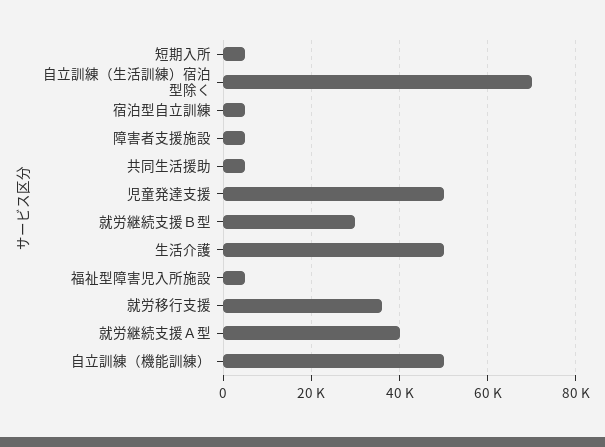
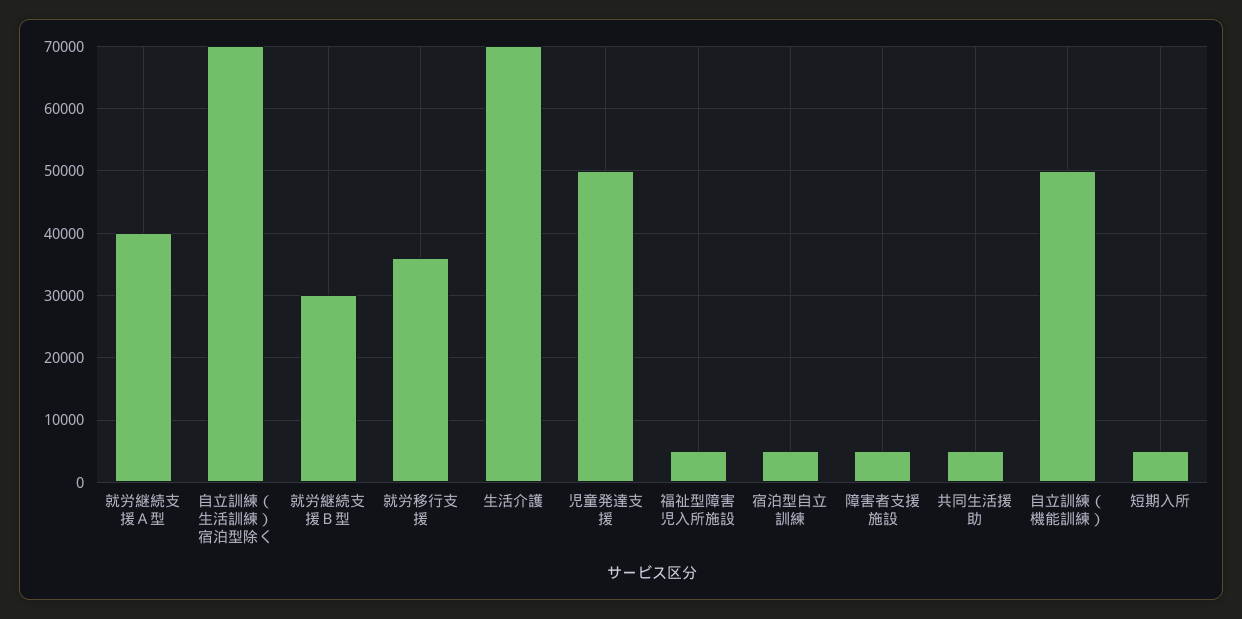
  {
    "短期入所": 5000,
    "自立訓練（生活訓練）宿泊型除く": 70000,
    "宿泊型自立訓練": 5000,
    "障害者支援施設": 5000,
    "共同生活援助": 5000,
    "児童発達支援": 50000,
    "就労継続支援Ｂ型": 30000,
-   "生活介護": 50000,
+   "生活介護": 70000,
    "福祉型障害児入所施設": 5000,
    "就労移行支援": 36000,
    "就労継続支援Ａ型": 40000,
    "自立訓練（機能訓練）": 50000
  }

